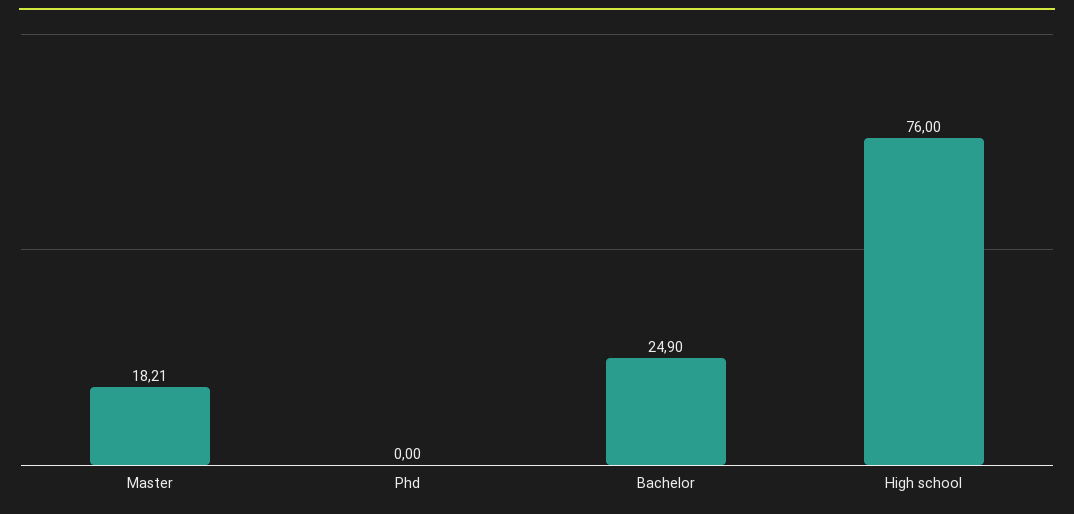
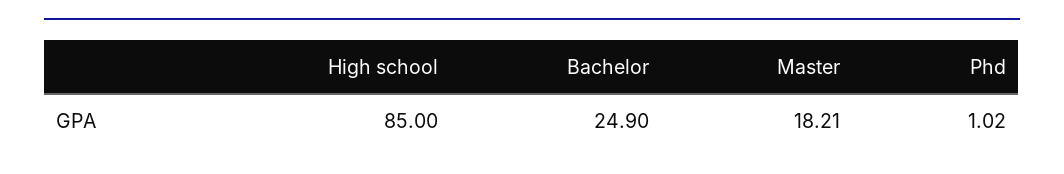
  {
    "Master": 18.21,
-   "Phd": 0,
+   "Phd": 1.02,
    "Bachelor": 24.9,
-   "High school": 76
+   "High school": 85
  }

